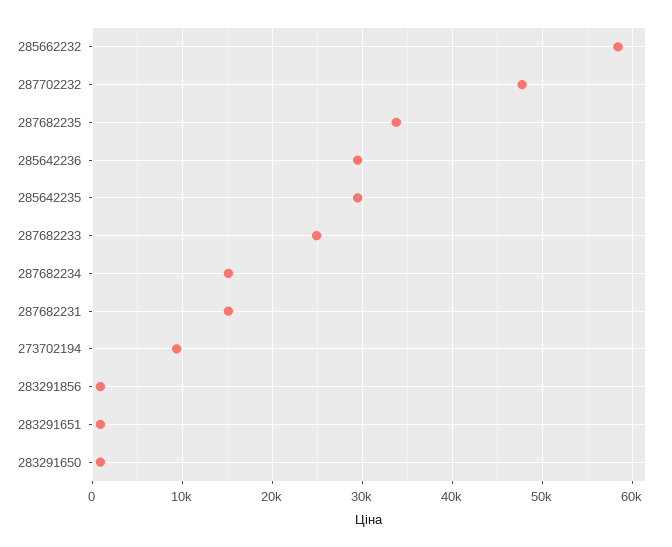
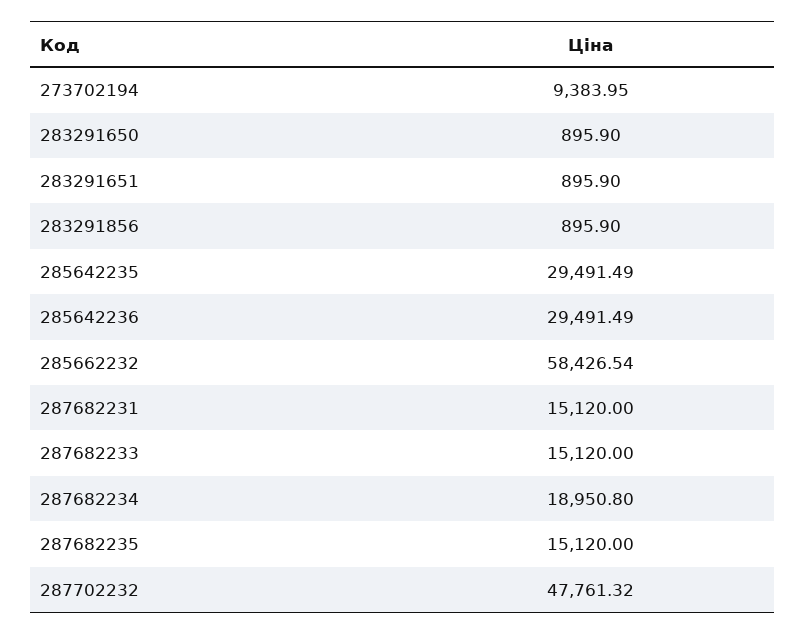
  {
    "285662232": 58426.54,
    "287702232": 47761.32,
-   "287682235": 34000,
+   "287682235": 15120,
    "285642236": 29491.49,
    "285642235": 29491.49,
-   "287682233": 25000,
+   "287682233": 15120,
-   "287682234": 15000,
+   "287682234": 18950.8,
    "287682231": 15120,
    "273702194": 9383.95,
    "283291856": 895.9,
    "283291651": 895.9,
    "283291650": 895.9
  }

